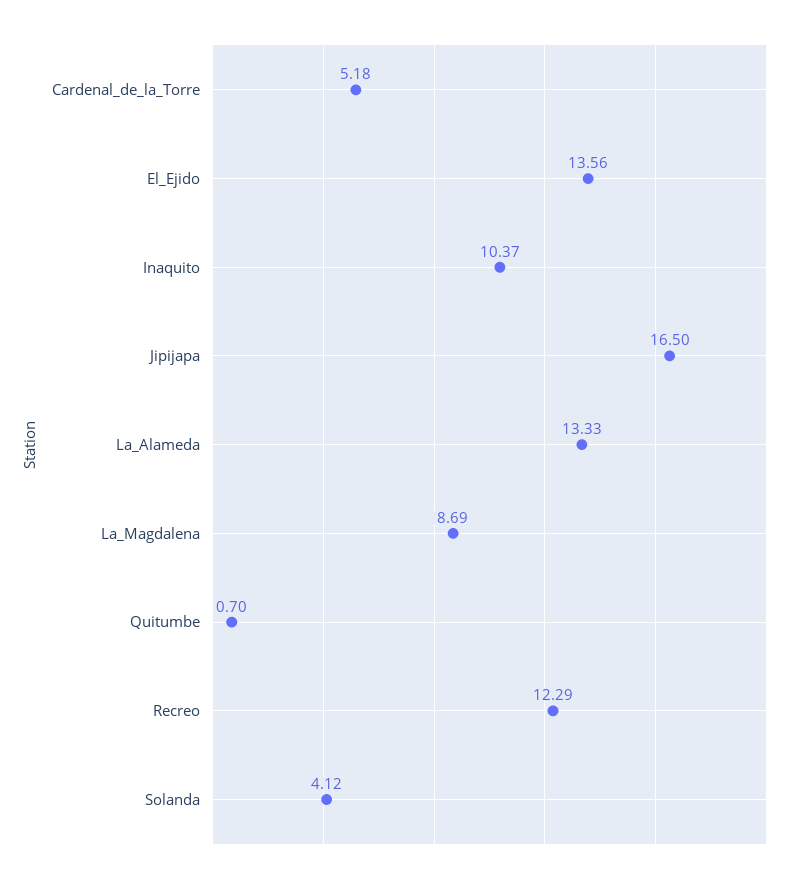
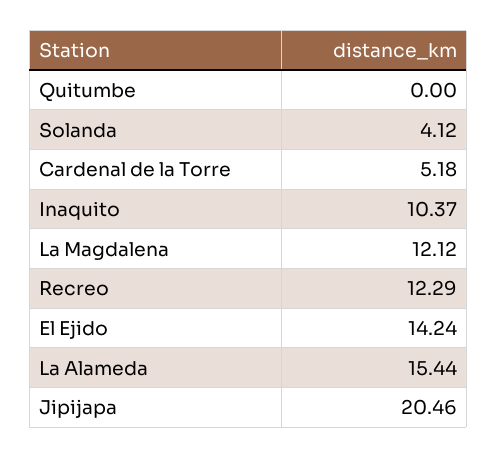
  {
    "Cardenal_de_la_Torre": 5.18,
-   "El_Ejido": 13.56,
+   "El_Ejido": 14.24,
    "Inaquito": 10.37,
-   "Jipijapa": 16.5,
+   "Jipijapa": 20.46,
-   "La_Alameda": 13.33,
+   "La_Alameda": 15.44,
-   "La_Magdalena": 8.69,
+   "La_Magdalena": 12.12,
-   "Quitumbe": 0.7,
+   "Quitumbe": 0,
    "Recreo": 12.29,
    "Solanda": 4.12
  }

